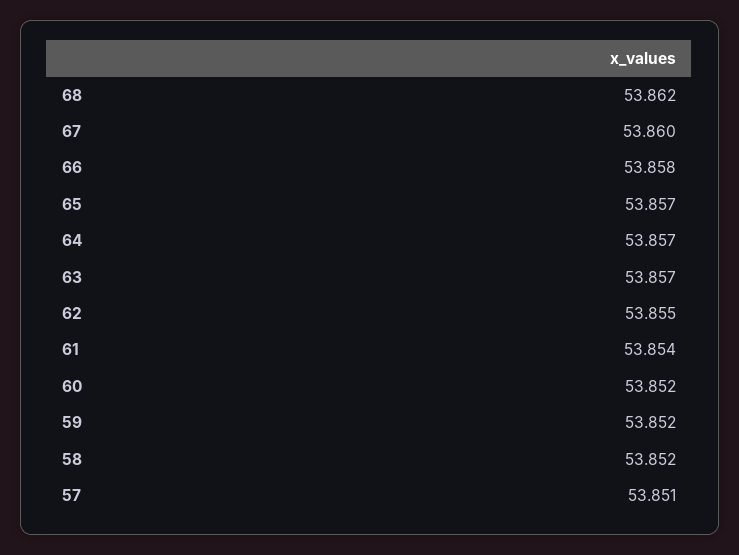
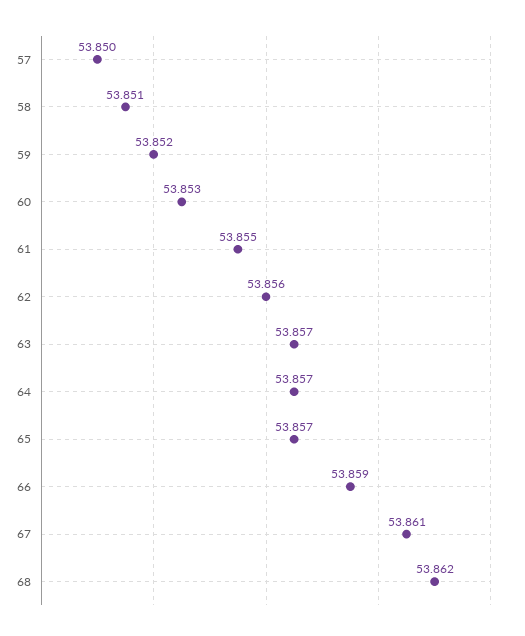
  {
    "68": 53.862,
-   "67": 53.86,
+   "67": 53.861,
-   "66": 53.858,
+   "66": 53.859,
    "65": 53.857,
    "64": 53.857,
    "63": 53.857,
-   "62": 53.855,
+   "62": 53.856,
-   "61": 53.854,
+   "61": 53.855,
-   "60": 53.852,
+   "60": 53.853,
    "59": 53.852,
-   "58": 53.852,
+   "58": 53.851,
-   "57": 53.851
+   "57": 53.85
  }

